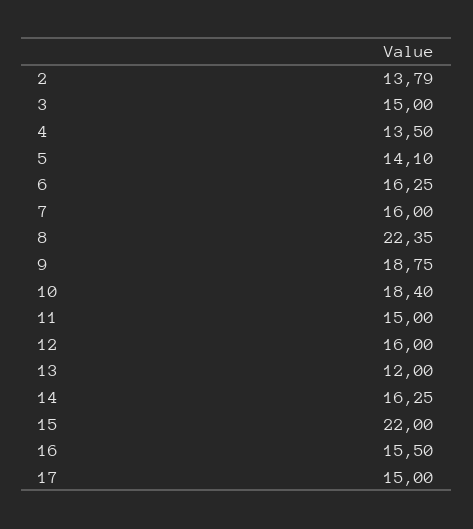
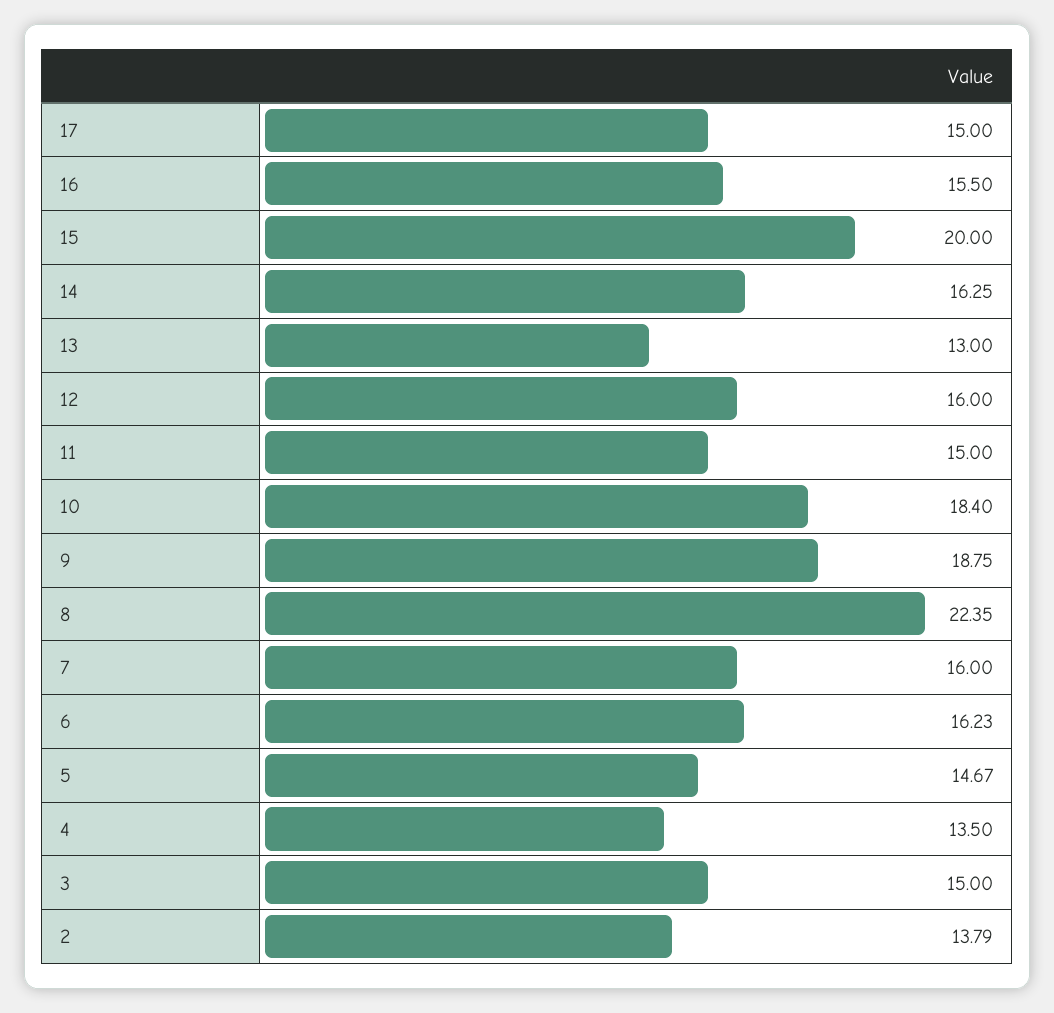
  {
    "2": 13.79,
    "3": 15,
    "4": 13.5,
-   "5": 14.1,
+   "5": 14.67,
-   "6": 16.25,
+   "6": 16.23,
    "7": 16,
    "8": 22.35,
    "9": 18.75,
    "10": 18.4,
    "11": 15,
    "12": 16,
-   "13": 12,
+   "13": 13,
    "14": 16.25,
-   "15": 22,
+   "15": 20,
    "16": 15.5,
    "17": 15
  }

